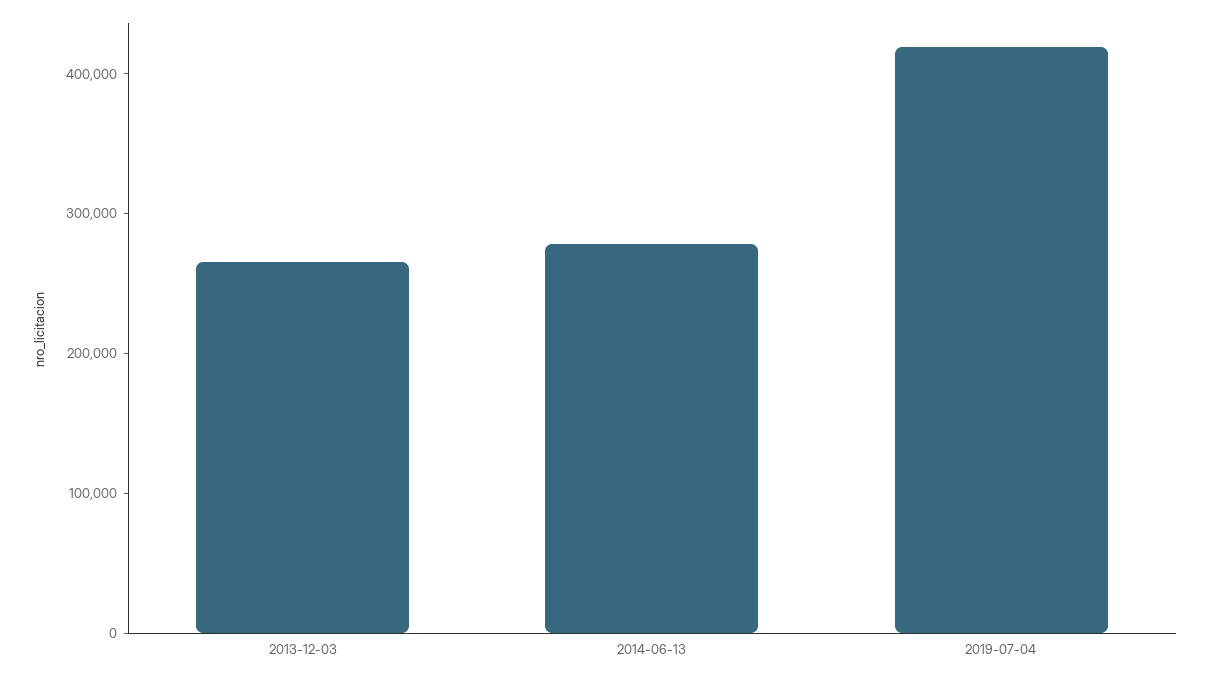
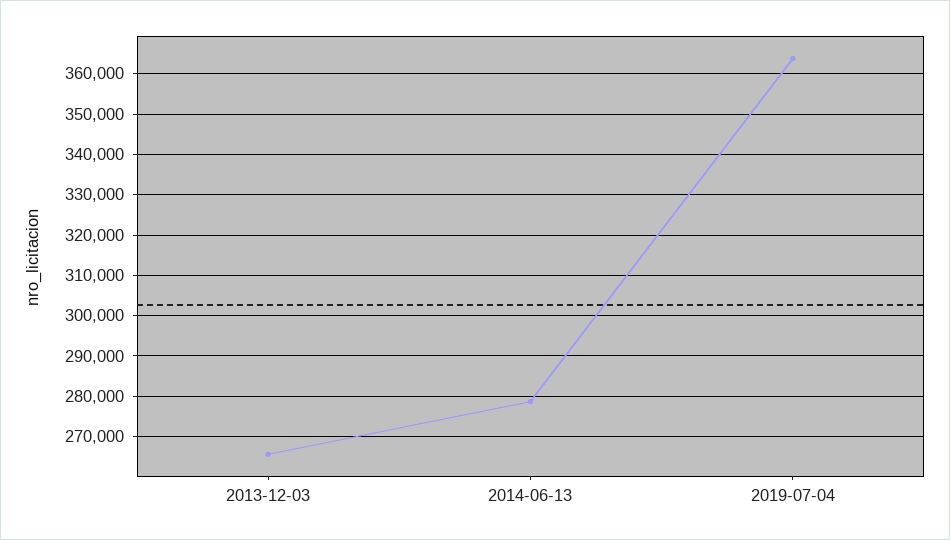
  {
    "2013-12-03": 266000,
    "2014-06-13": 278000,
-   "2019-07-04": 420000
+   "2019-07-04": 364000
  }

